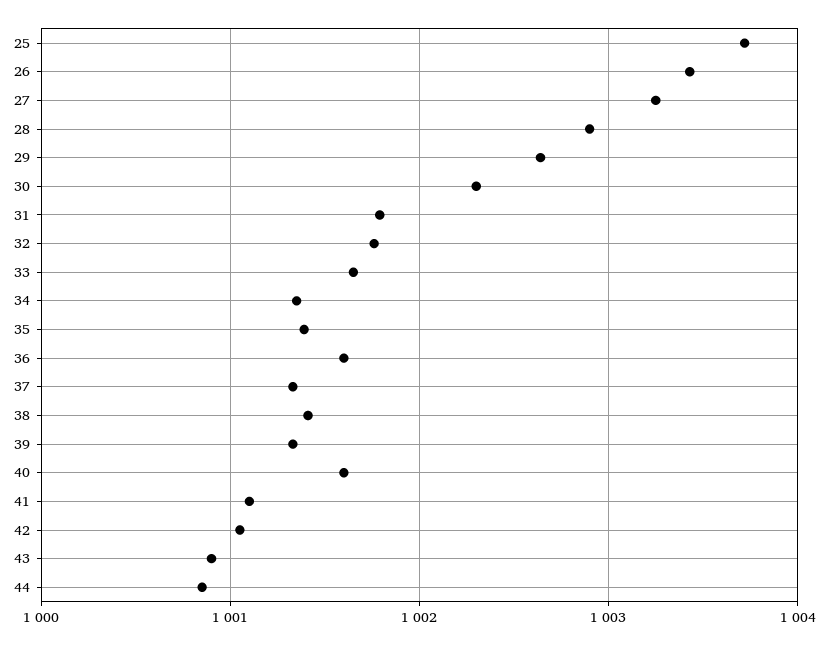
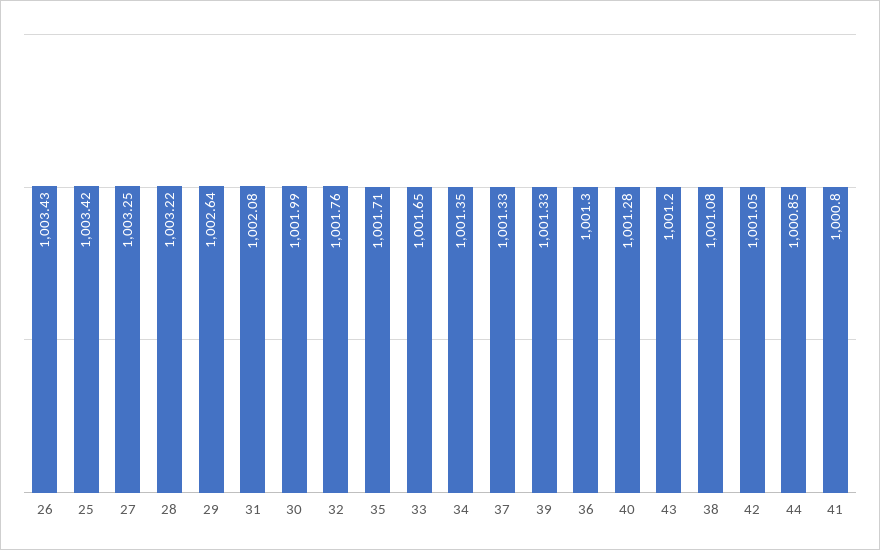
  {
-   "25": 1003.7,
+   "25": 1003.42,
    "26": 1003.43,
    "27": 1003.25,
-   "28": 1002.9,
+   "28": 1003.22,
    "29": 1002.64,
-   "30": 1002.3,
+   "30": 1001.99,
-   "31": 1001.8,
+   "31": 1002.08,
    "32": 1001.76,
    "33": 1001.65,
    "34": 1001.35,
-   "35": 1001.4,
+   "35": 1001.71,
-   "36": 1001.6,
+   "36": 1001.3,
    "37": 1001.33,
-   "38": 1001.4,
+   "38": 1001.08,
    "39": 1001.33,
-   "40": 1001.6,
+   "40": 1001.28,
-   "41": 1001.1,
+   "41": 1000.8,
    "42": 1001.05,
-   "43": 1000.9,
+   "43": 1001.2,
    "44": 1000.85
  }

